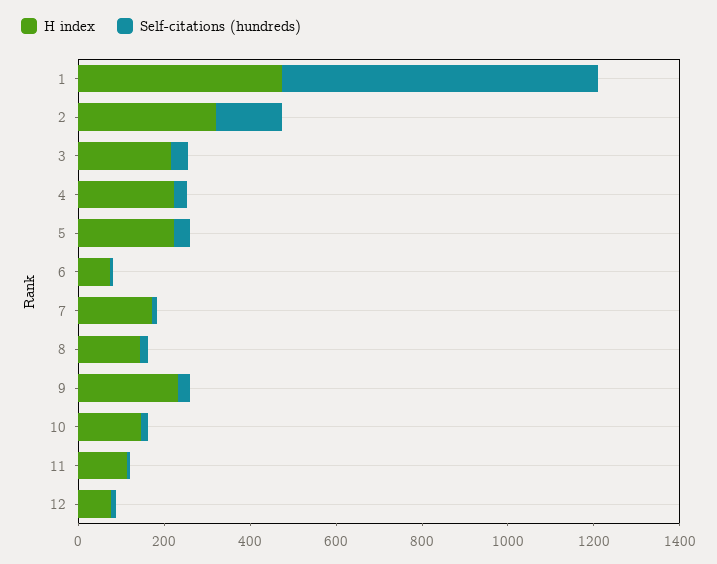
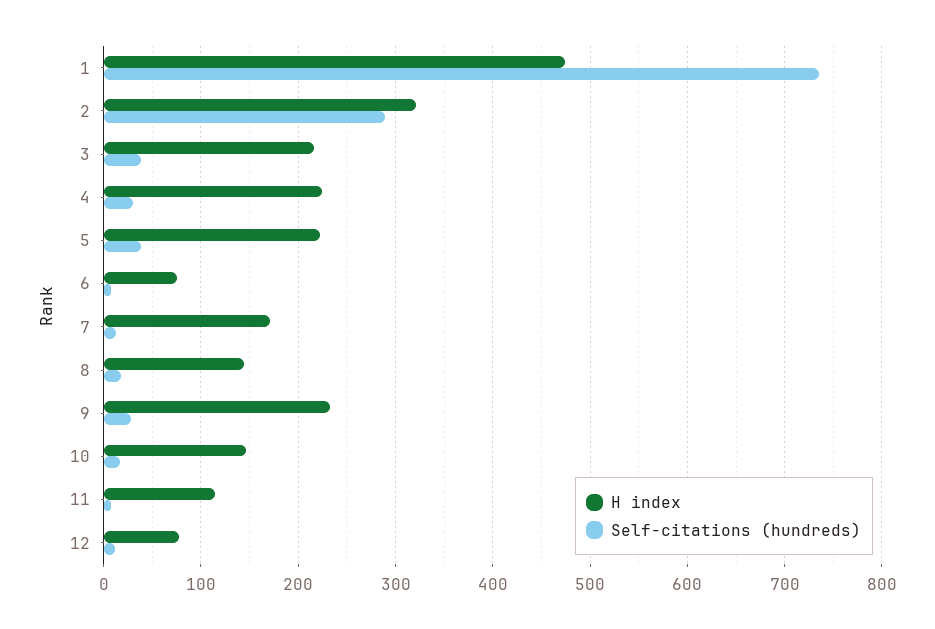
  {
    "H index": {
      "1": 470,
      "2": 320,
      "3": 220,
      "4": 220,
      "5": 220,
      "6": 80,
      "7": 170,
      "8": 140,
      "9": 230,
      "10": 150,
      "11": 110,
      "12": 80
    },
    "Self-citations (hundreds)": {
      "1": 740,
-     "2": 150,
+     "2": 290,
      "3": 40,
      "4": 30,
      "5": 40,
      "6": 10,
      "7": 10,
      "8": 20,
      "9": 30,
      "10": 20,
      "11": 10,
      "12": 10
    }
  }

